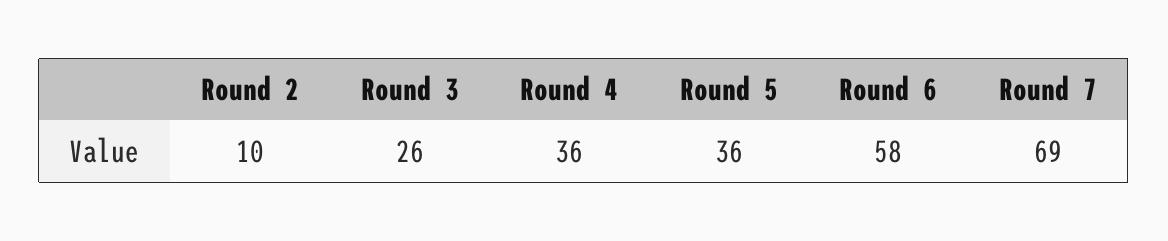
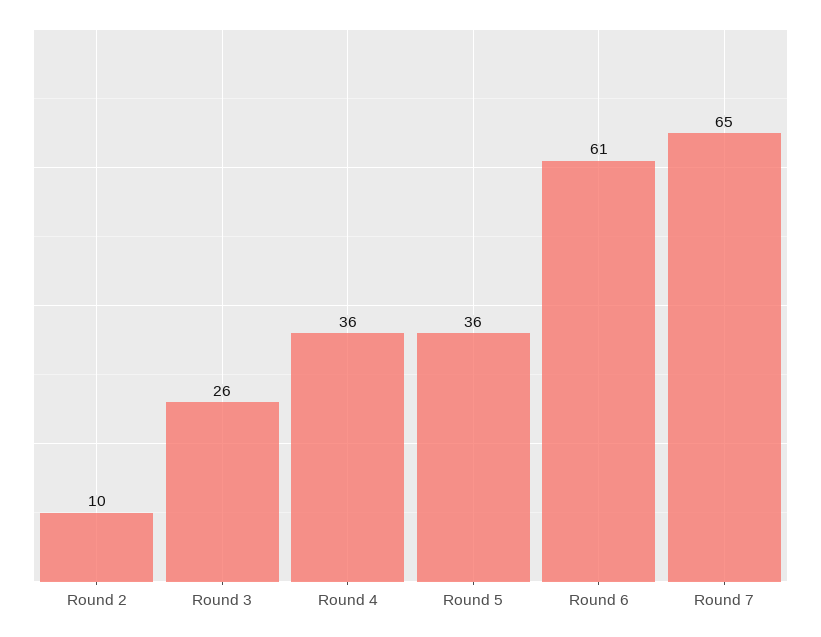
  {
    "Round 2": 10,
    "Round 3": 26,
    "Round 4": 36,
    "Round 5": 36,
-   "Round 6": 58,
+   "Round 6": 61,
-   "Round 7": 69
+   "Round 7": 65
  }

